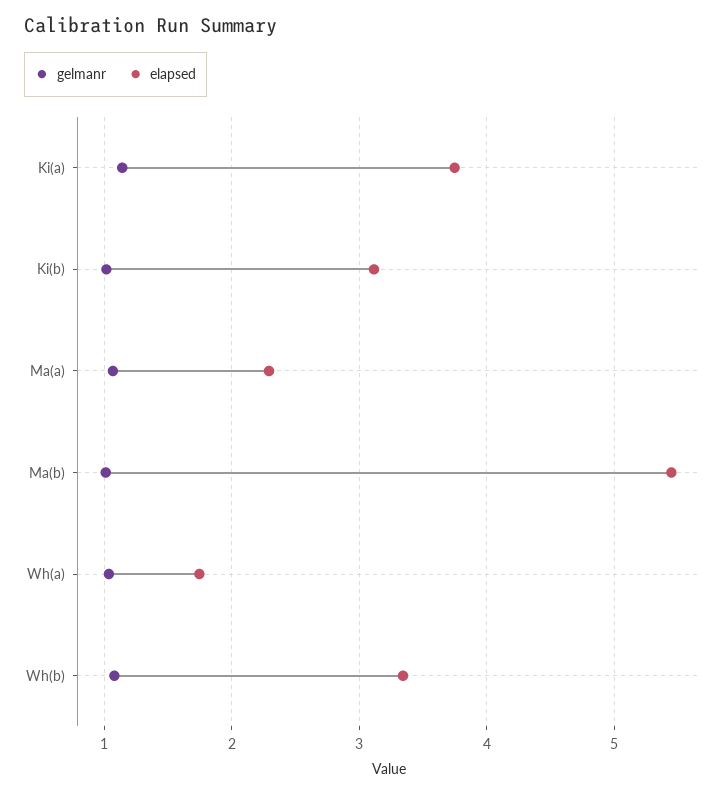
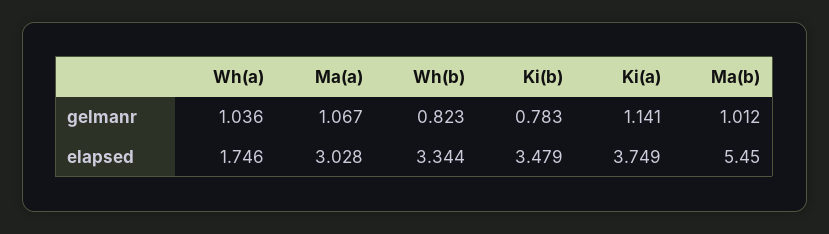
  {
    "gelmanr": {
      "Ki(a)": 1.141,
-     "Ki(b)": 1,
+     "Ki(b)": 0.783,
      "Ma(a)": 1.067,
      "Ma(b)": 1.012,
      "Wh(a)": 1.036,
-     "Wh(b)": 1.1
+     "Wh(b)": 0.823
    },
    "elapsed": {
      "Ki(a)": 3.749,
-     "Ki(b)": 3.1,
+     "Ki(b)": 3.479,
-     "Ma(a)": 2.3,
+     "Ma(a)": 3.028,
      "Ma(b)": 5.45,
      "Wh(a)": 1.746,
      "Wh(b)": 3.344
    }
  }

